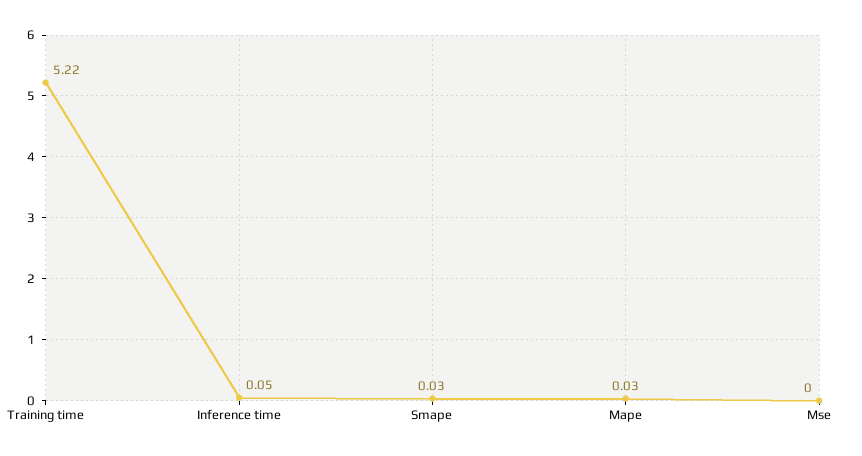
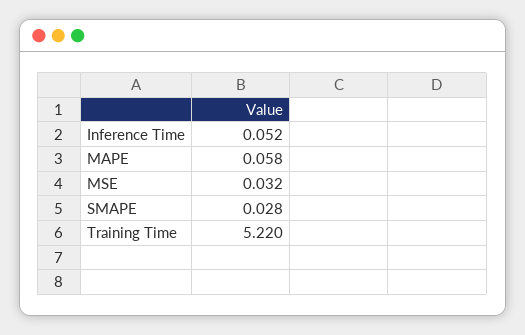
  {
    "Training time": 5.22,
    "Inference time": 0.052,
    "Smape": 0.028,
-   "Mape": 0.03,
+   "Mape": 0.058,
-   "Mse": 0
+   "Mse": 0.032
  }

